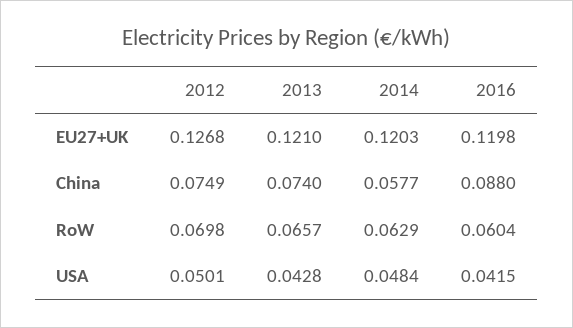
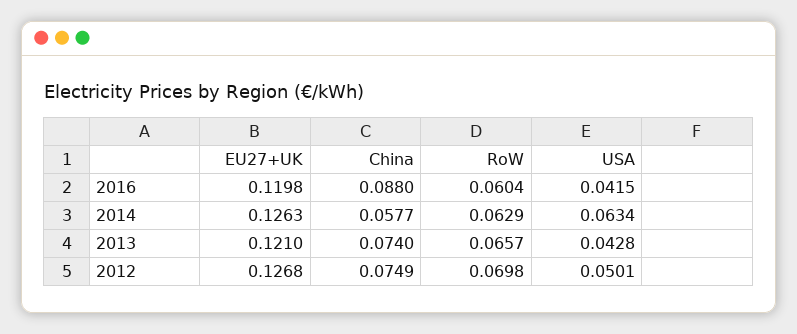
  {
    "2012": {
      "EU27+UK": 0.1268,
      "China": 0.0749,
      "RoW": 0.0698,
      "USA": 0.0501
    },
    "2013": {
      "EU27+UK": 0.121,
      "China": 0.074,
      "RoW": 0.0657,
      "USA": 0.0428
    },
    "2014": {
-     "EU27+UK": 0.1203,
+     "EU27+UK": 0.1263,
      "China": 0.0577,
      "RoW": 0.0629,
-     "USA": 0.0484
+     "USA": 0.0634
    },
    "2016": {
      "EU27+UK": 0.1198,
      "China": 0.088,
      "RoW": 0.0604,
      "USA": 0.0415
    }
  }

